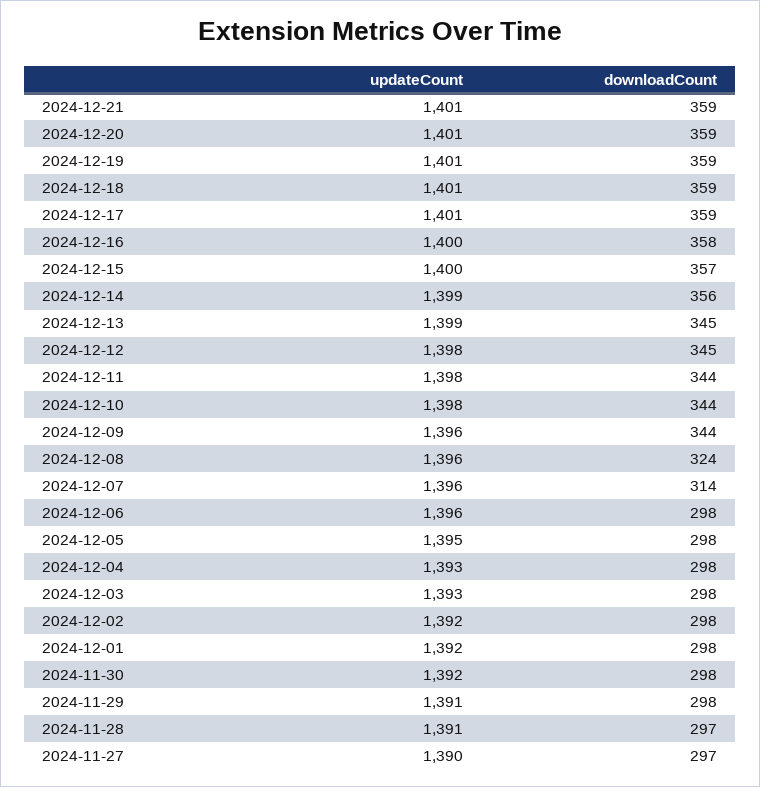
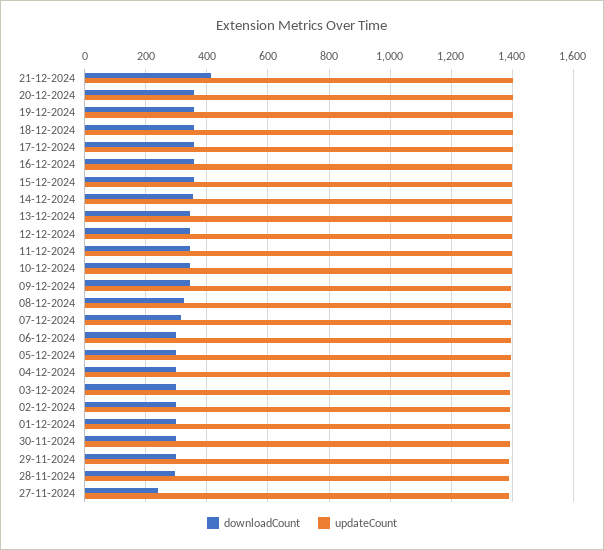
  {
    "updateCount": {
      "2024-12-21": 1401,
      "2024-12-20": 1401,
      "2024-12-19": 1401,
      "2024-12-18": 1401,
      "2024-12-17": 1401,
      "2024-12-16": 1400,
      "2024-12-15": 1400,
      "2024-12-14": 1399,
      "2024-12-13": 1399,
      "2024-12-12": 1398,
      "2024-12-11": 1398,
      "2024-12-10": 1398,
      "2024-12-09": 1396,
      "2024-12-08": 1396,
      "2024-12-07": 1396,
      "2024-12-06": 1396,
      "2024-12-05": 1395,
      "2024-12-04": 1393,
      "2024-12-03": 1393,
      "2024-12-02": 1392,
      "2024-12-01": 1392,
      "2024-11-30": 1392,
      "2024-11-29": 1391,
      "2024-11-28": 1391,
      "2024-11-27": 1390
    },
    "downloadCount": {
-     "2024-12-21": 359,
+     "2024-12-21": 420,
      "2024-12-20": 359,
      "2024-12-19": 359,
      "2024-12-18": 359,
      "2024-12-17": 359,
      "2024-12-16": 358,
      "2024-12-15": 357,
      "2024-12-14": 356,
      "2024-12-13": 345,
      "2024-12-12": 345,
      "2024-12-11": 344,
      "2024-12-10": 344,
      "2024-12-09": 344,
      "2024-12-08": 324,
      "2024-12-07": 314,
      "2024-12-06": 298,
      "2024-12-05": 298,
      "2024-12-04": 298,
      "2024-12-03": 298,
      "2024-12-02": 298,
      "2024-12-01": 298,
      "2024-11-30": 298,
      "2024-11-29": 298,
      "2024-11-28": 297,
-     "2024-11-27": 297
+     "2024-11-27": 240
    }
  }

